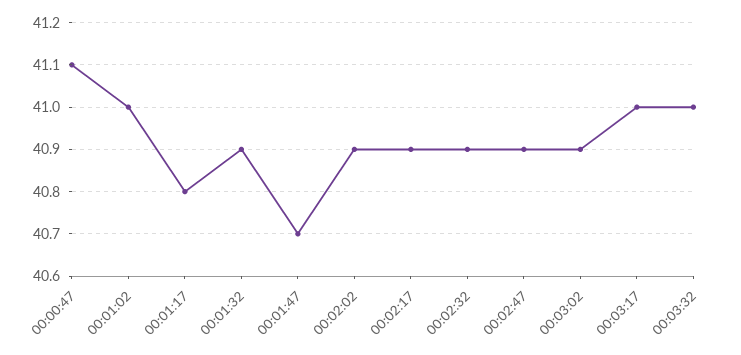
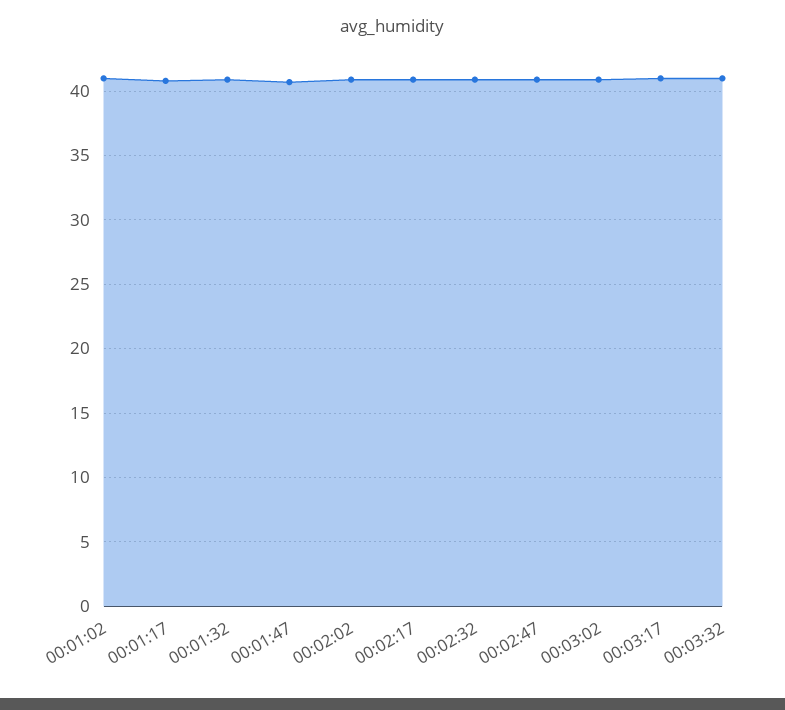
  {
-   "00:00:47": 41.1,
    "00:01:02": 41,
    "00:01:17": 40.8,
    "00:01:32": 40.9,
    "00:01:47": 40.7,
    "00:02:02": 40.9,
    "00:02:17": 40.9,
    "00:02:32": 40.9,
    "00:02:47": 40.9,
    "00:03:02": 40.9,
    "00:03:17": 41,
    "00:03:32": 41
  }

